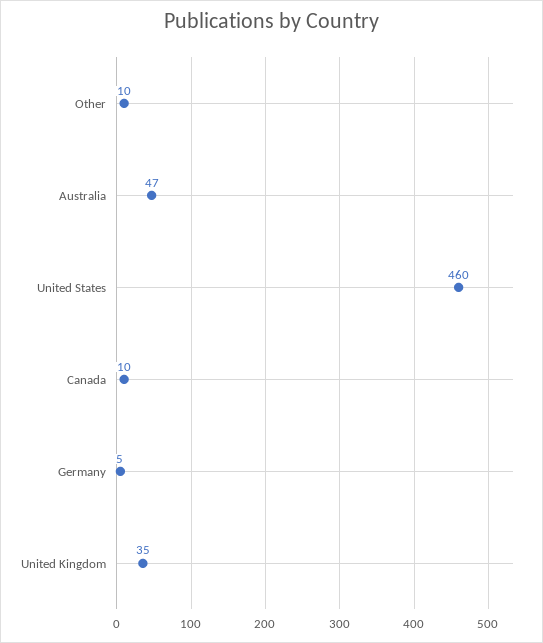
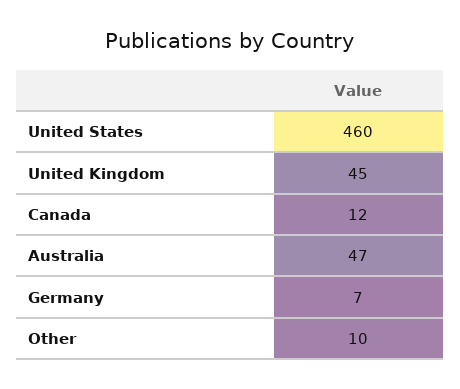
  {
    "Other": 10,
    "Australia": 47,
    "United States": 460,
-   "Canada": 10,
+   "Canada": 12,
-   "Germany": 5,
+   "Germany": 7,
-   "United Kingdom": 35
+   "United Kingdom": 45
  }

